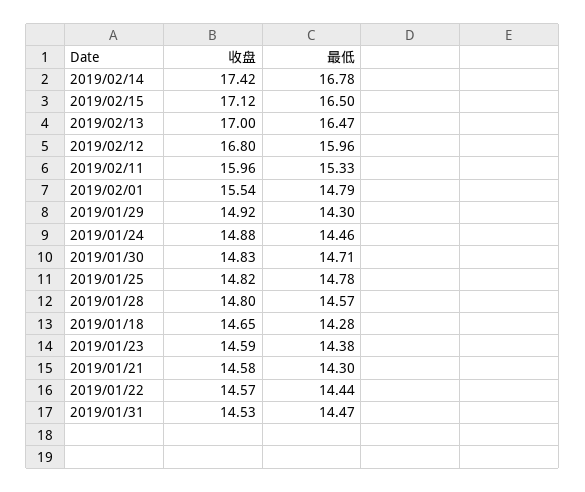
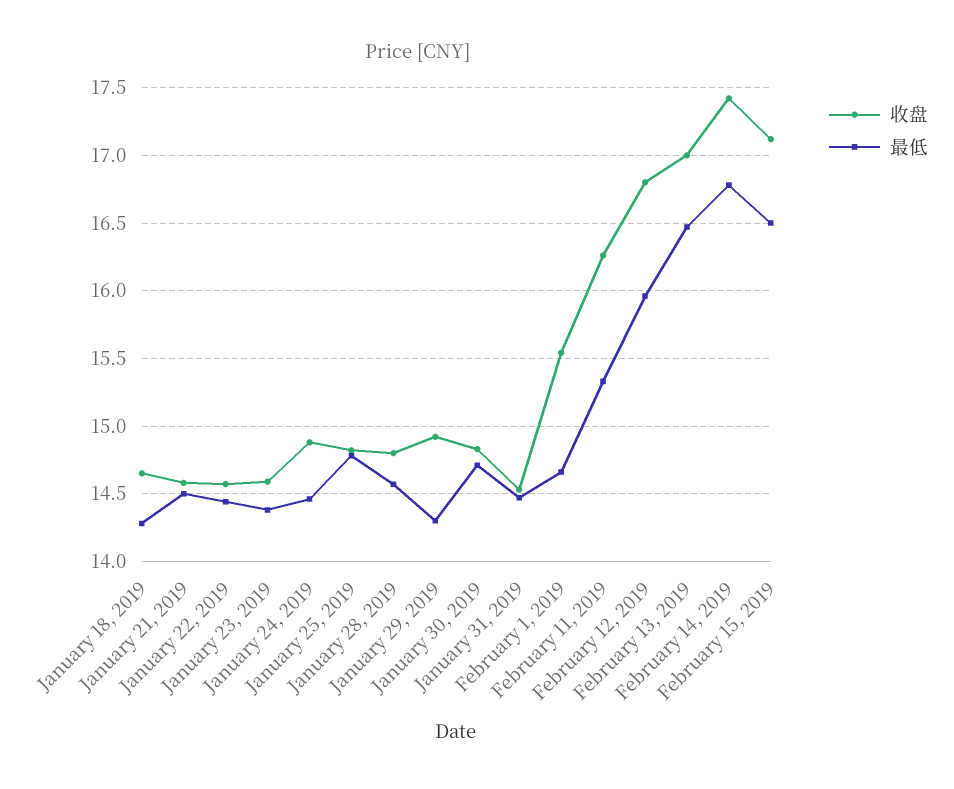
  {
    "收盘": {
      "2019/02/14": 17.42,
      "2019/02/15": 17.12,
      "2019/02/13": 17,
      "2019/02/12": 16.8,
-     "2019/02/11": 15.96,
+     "2019/02/11": 16.25,
      "2019/02/01": 15.54,
      "2019/01/29": 14.92,
      "2019/01/24": 14.88,
      "2019/01/30": 14.83,
      "2019/01/25": 14.82,
      "2019/01/28": 14.8,
      "2019/01/18": 14.65,
      "2019/01/23": 14.59,
      "2019/01/21": 14.58,
      "2019/01/22": 14.57,
      "2019/01/31": 14.53
    },
    "最低": {
      "2019/02/14": 16.78,
      "2019/02/15": 16.5,
      "2019/02/13": 16.47,
      "2019/02/12": 15.96,
      "2019/02/11": 15.33,
-     "2019/02/01": 14.79,
+     "2019/02/01": 14.65,
      "2019/01/29": 14.3,
      "2019/01/24": 14.46,
      "2019/01/30": 14.71,
      "2019/01/25": 14.78,
      "2019/01/28": 14.57,
      "2019/01/18": 14.28,
      "2019/01/23": 14.38,
-     "2019/01/21": 14.3,
+     "2019/01/21": 14.5,
      "2019/01/22": 14.44,
      "2019/01/31": 14.47
    }
  }

